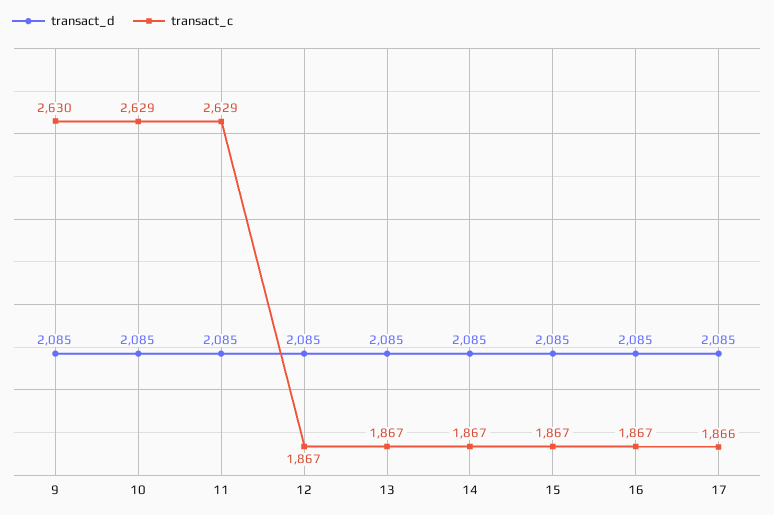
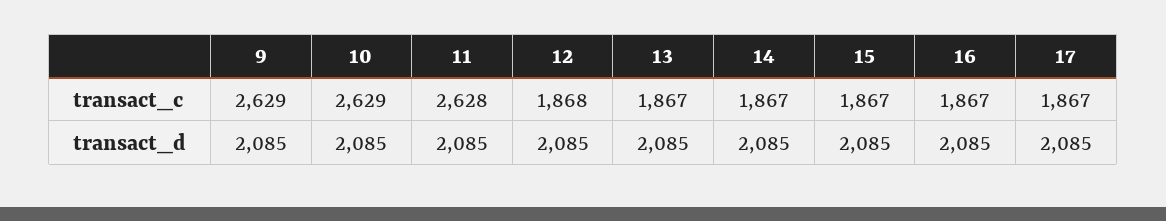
  {
    "transact_d": {
      "9": 2085,
      "10": 2085,
      "11": 2085,
      "12": 2085,
      "13": 2085,
      "14": 2085,
      "15": 2085,
      "16": 2085,
      "17": 2085
    },
    "transact_c": {
-     "9": 2630,
+     "9": 2629,
      "10": 2629,
-     "11": 2629,
+     "11": 2628,
-     "12": 1867,
+     "12": 1868,
      "13": 1867,
      "14": 1867,
      "15": 1867,
      "16": 1867,
-     "17": 1866
+     "17": 1867
    }
  }

